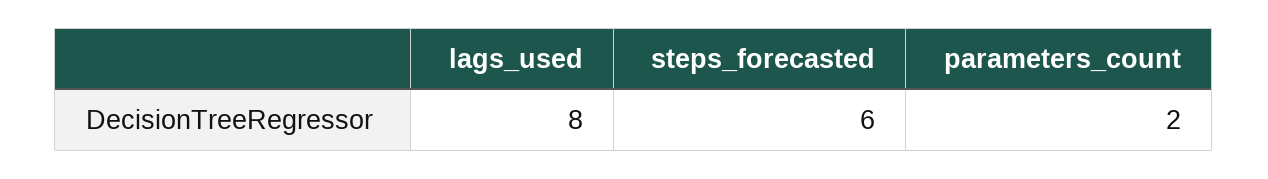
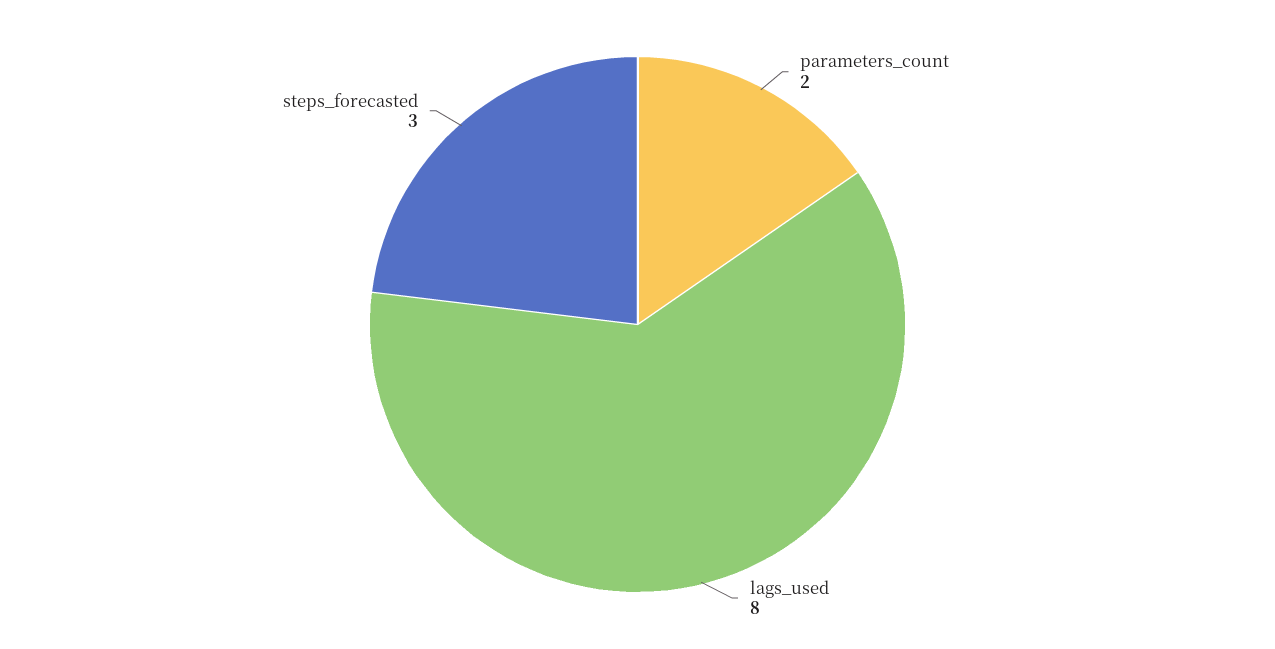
  {
    "lags_used": 8,
-   "steps_forecasted": 6,
+   "steps_forecasted": 3,
    "parameters_count": 2
  }

